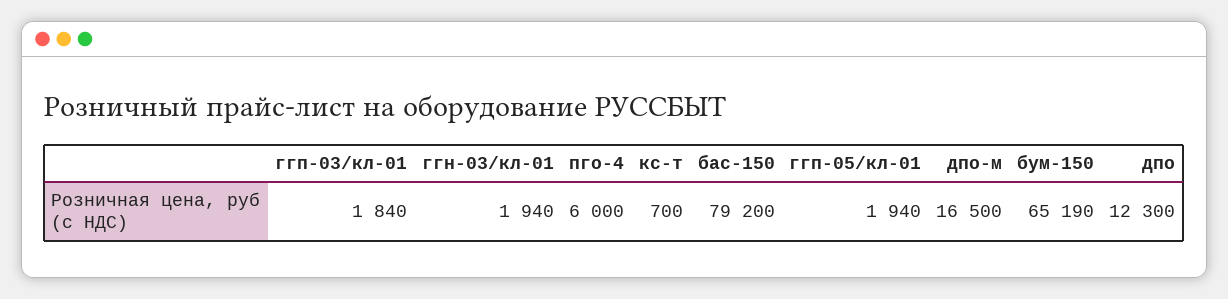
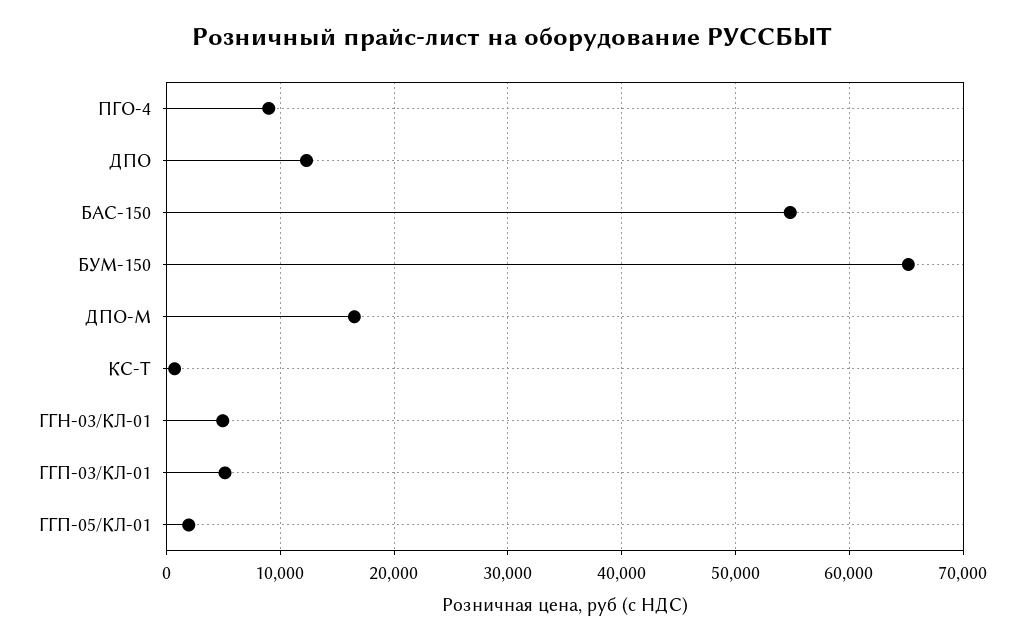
  {
-   "ггп-03/кл-01": 1840,
+   "ггп-03/кл-01": 5000,
-   "ггн-03/кл-01": 1940,
+   "ггн-03/кл-01": 5000,
-   "пго-4": 6000,
+   "пго-4": 9000,
    "кс-т": 700,
-   "бас-150": 79200,
+   "бас-150": 55000,
    "ггп-05/кл-01": 1940,
    "дпо-м": 16500,
    "бум-150": 65190,
    "дпо": 12300
  }

